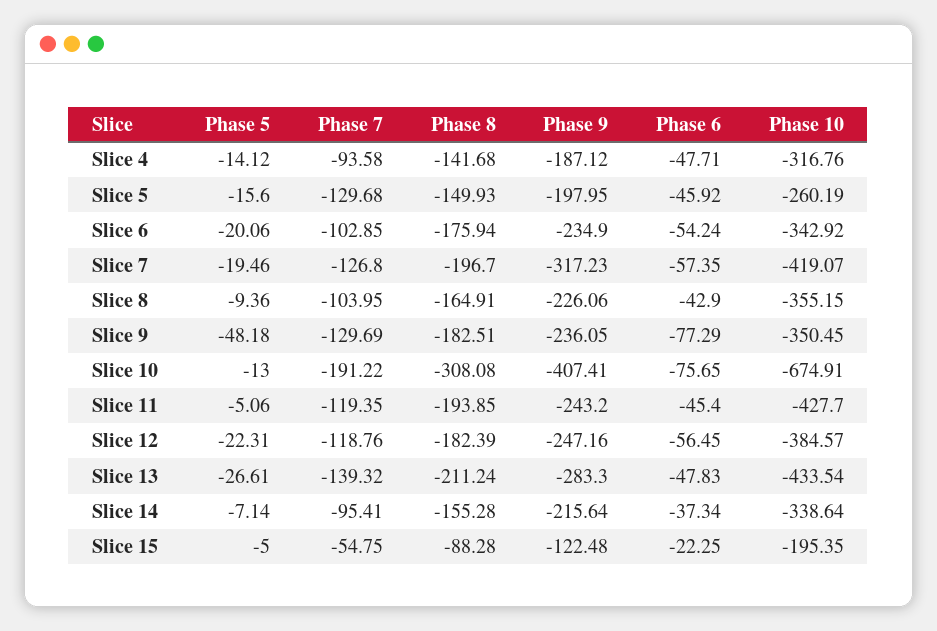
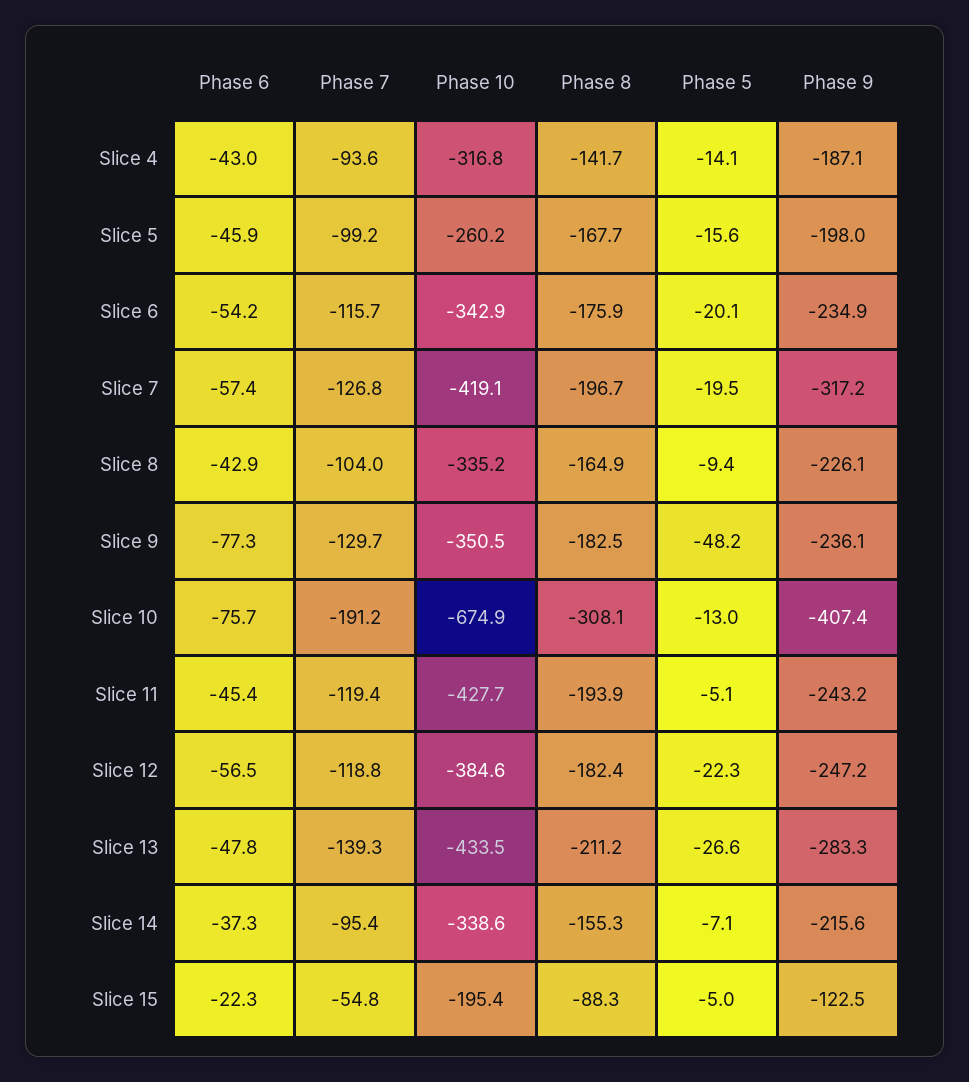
  {
    "Phase 5": {
      "Slice 4": -14.12,
      "Slice 5": -15.6,
      "Slice 6": -20.06,
      "Slice 7": -19.46,
      "Slice 8": -9.36,
      "Slice 9": -48.18,
      "Slice 10": -13,
      "Slice 11": -5.06,
      "Slice 12": -22.31,
      "Slice 13": -26.61,
      "Slice 14": -7.14,
      "Slice 15": -5
    },
    "Phase 7": {
      "Slice 4": -93.58,
-     "Slice 5": -129.68,
+     "Slice 5": -99.2,
-     "Slice 6": -102.85,
+     "Slice 6": -115.7,
      "Slice 7": -126.8,
      "Slice 8": -103.95,
      "Slice 9": -129.69,
      "Slice 10": -191.22,
      "Slice 11": -119.35,
      "Slice 12": -118.76,
      "Slice 13": -139.32,
      "Slice 14": -95.41,
      "Slice 15": -54.75
    },
    "Phase 8": {
      "Slice 4": -141.68,
-     "Slice 5": -149.93,
+     "Slice 5": -167.7,
      "Slice 6": -175.94,
      "Slice 7": -196.7,
      "Slice 8": -164.91,
      "Slice 9": -182.51,
      "Slice 10": -308.08,
      "Slice 11": -193.85,
      "Slice 12": -182.39,
      "Slice 13": -211.24,
      "Slice 14": -155.28,
      "Slice 15": -88.28
    },
    "Phase 9": {
      "Slice 4": -187.12,
      "Slice 5": -197.95,
      "Slice 6": -234.9,
      "Slice 7": -317.23,
      "Slice 8": -226.06,
      "Slice 9": -236.05,
      "Slice 10": -407.41,
      "Slice 11": -243.2,
      "Slice 12": -247.16,
      "Slice 13": -283.3,
      "Slice 14": -215.64,
      "Slice 15": -122.48
    },
    "Phase 6": {
-     "Slice 4": -47.71,
+     "Slice 4": -43,
      "Slice 5": -45.92,
      "Slice 6": -54.24,
      "Slice 7": -57.35,
      "Slice 8": -42.9,
      "Slice 9": -77.29,
      "Slice 10": -75.65,
      "Slice 11": -45.4,
      "Slice 12": -56.45,
      "Slice 13": -47.83,
      "Slice 14": -37.34,
      "Slice 15": -22.25
    },
    "Phase 10": {
      "Slice 4": -316.76,
      "Slice 5": -260.19,
      "Slice 6": -342.92,
      "Slice 7": -419.07,
-     "Slice 8": -355.15,
+     "Slice 8": -335.2,
      "Slice 9": -350.45,
      "Slice 10": -674.91,
      "Slice 11": -427.7,
      "Slice 12": -384.57,
      "Slice 13": -433.54,
      "Slice 14": -338.64,
      "Slice 15": -195.35
    }
  }

